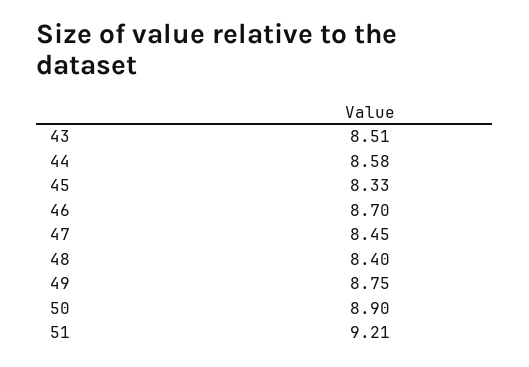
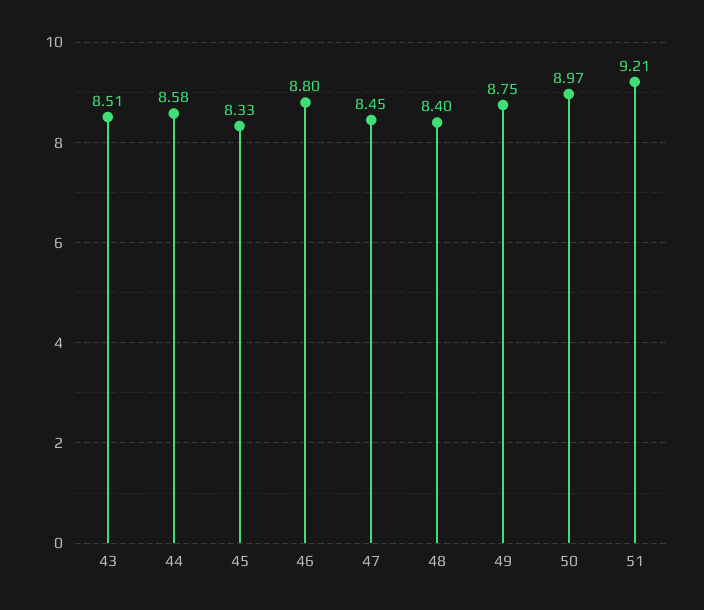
  {
    "43": 8.51,
    "44": 8.58,
    "45": 8.33,
-   "46": 8.7,
+   "46": 8.8,
    "47": 8.45,
    "48": 8.4,
    "49": 8.75,
-   "50": 8.9,
+   "50": 8.97,
    "51": 9.21
  }

